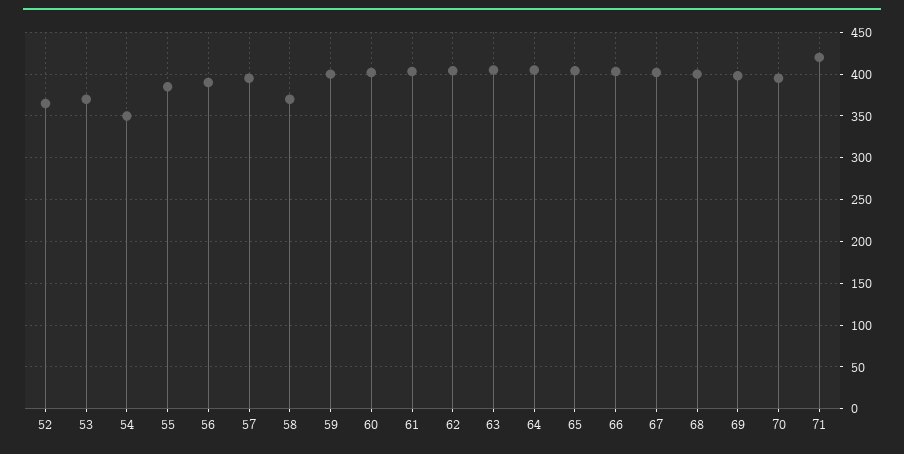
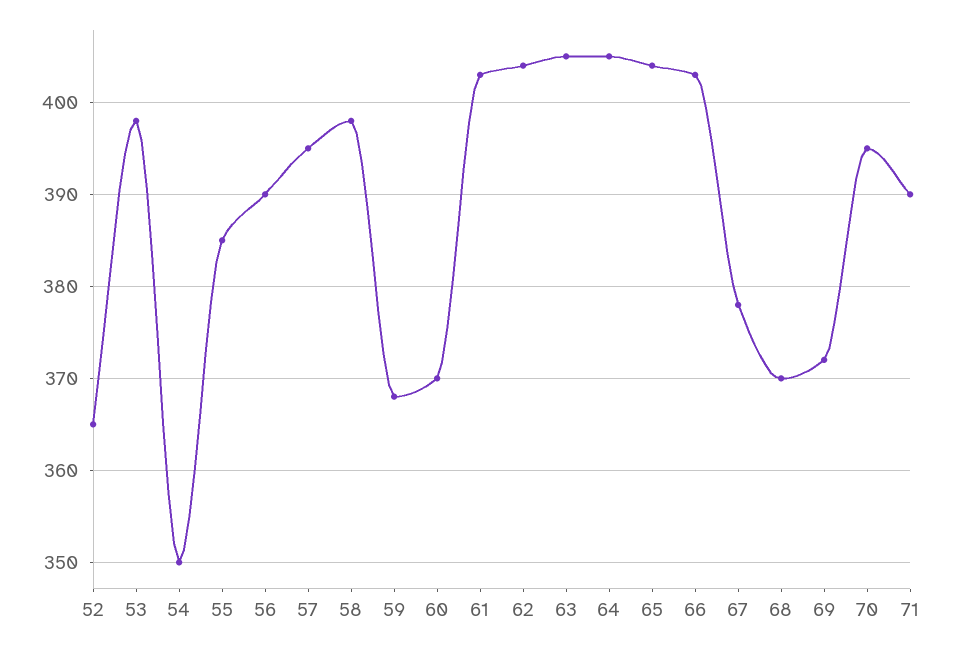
  {
    "52": 365,
-   "53": 370,
+   "53": 398,
    "54": 350,
    "55": 385,
    "56": 390,
    "57": 395,
-   "58": 370,
+   "58": 398,
-   "59": 400,
+   "59": 368,
-   "60": 400,
+   "60": 370,
    "61": 403,
    "62": 404,
    "63": 405,
    "64": 405,
    "65": 404,
    "66": 403,
-   "67": 400,
+   "67": 378,
-   "68": 400,
+   "68": 370,
-   "69": 400,
+   "69": 372,
    "70": 395,
-   "71": 420
+   "71": 390
  }

